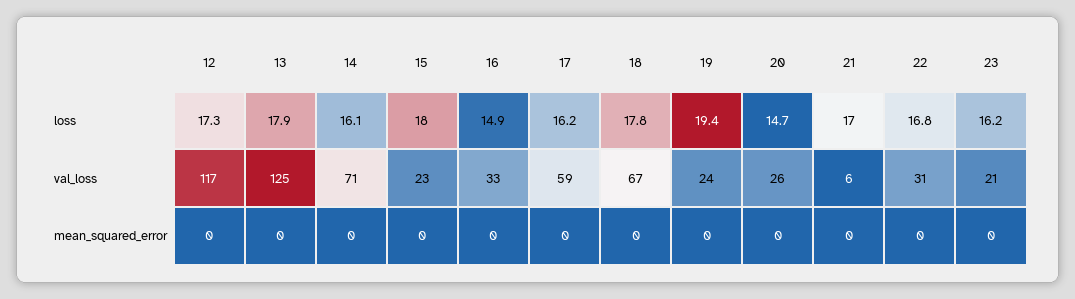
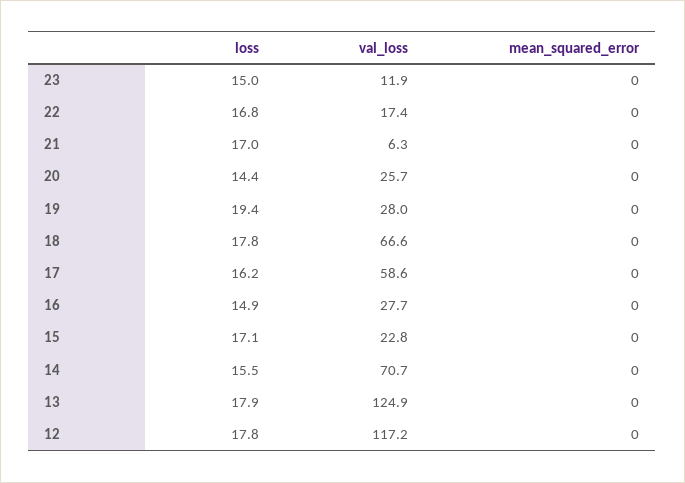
  {
    "12": {
-     "loss": 17.3,
+     "loss": 17.8,
      "val_loss": 117.2,
      "mean_squared_error": 0
    },
    "13": {
      "loss": 17.9,
      "val_loss": 124.9,
      "mean_squared_error": 0
    },
    "14": {
-     "loss": 16.1,
+     "loss": 15.5,
      "val_loss": 70.7,
      "mean_squared_error": 0
    },
    "15": {
-     "loss": 18,
+     "loss": 17.1,
      "val_loss": 22.8,
      "mean_squared_error": 0
    },
    "16": {
      "loss": 14.9,
-     "val_loss": 33,
+     "val_loss": 27.7,
      "mean_squared_error": 0
    },
    "17": {
      "loss": 16.2,
      "val_loss": 58.6,
      "mean_squared_error": 0
    },
    "18": {
      "loss": 17.8,
      "val_loss": 66.6,
      "mean_squared_error": 0
    },
    "19": {
      "loss": 19.4,
-     "val_loss": 24,
+     "val_loss": 28,
      "mean_squared_error": 0
    },
    "20": {
-     "loss": 14.7,
+     "loss": 14.4,
      "val_loss": 25.7,
      "mean_squared_error": 0
    },
    "21": {
      "loss": 17,
      "val_loss": 6.3,
      "mean_squared_error": 0
    },
    "22": {
      "loss": 16.8,
-     "val_loss": 31,
+     "val_loss": 17.4,
      "mean_squared_error": 0
    },
    "23": {
-     "loss": 16.2,
+     "loss": 15,
-     "val_loss": 21,
+     "val_loss": 11.9,
      "mean_squared_error": 0
    }
  }

